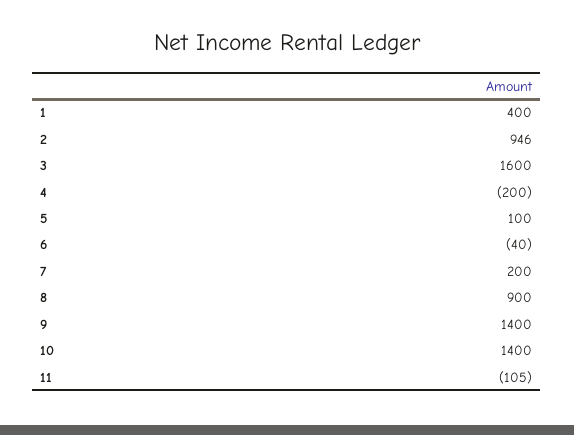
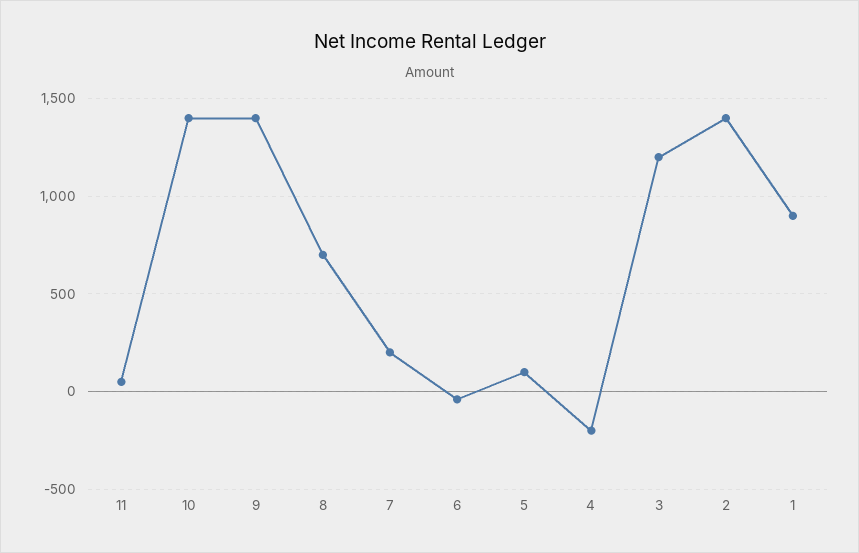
  {
-   "1": 400,
+   "1": 900,
-   "2": 946,
+   "2": 1400,
-   "3": 1600,
+   "3": 1200,
    "4": -200,
    "5": 100,
    "6": -40,
    "7": 200,
-   "8": 900,
+   "8": 700,
    "9": 1400,
    "10": 1400,
-   "11": -105
+   "11": 50
  }

